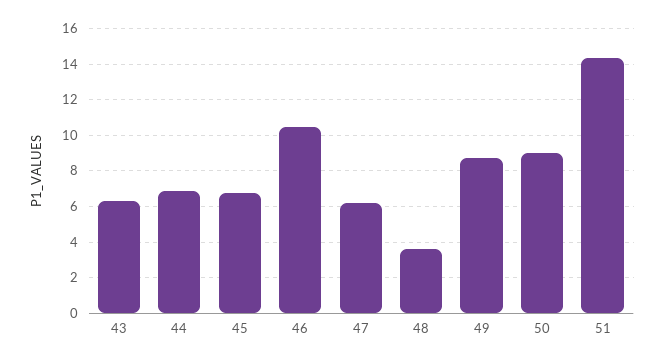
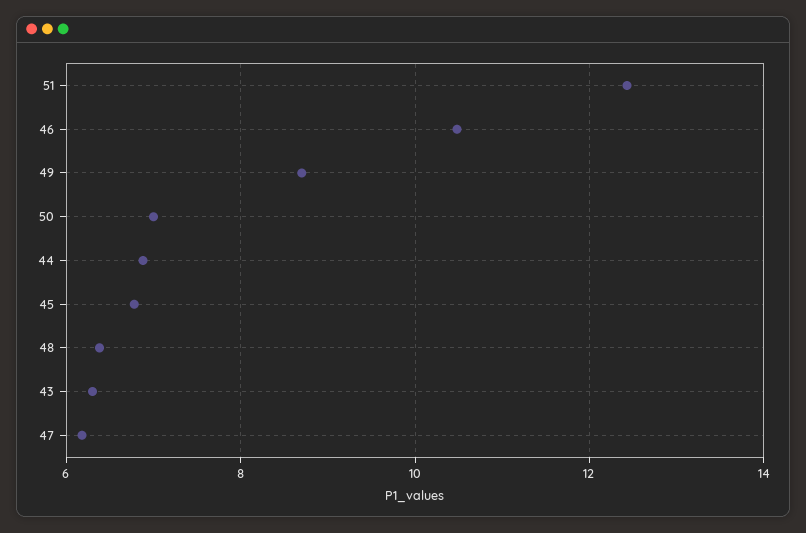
  {
    "43": 6.4,
    "44": 6.8,
    "45": 6.8,
    "46": 10.4,
    "47": 6.2,
-   "48": 3.5,
+   "48": 6.4,
    "49": 8.8,
-   "50": 9,
+   "50": 7,
-   "51": 14.5
+   "51": 12.4
  }

